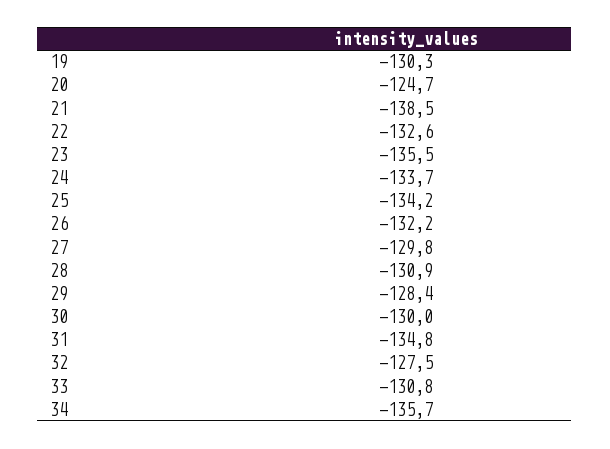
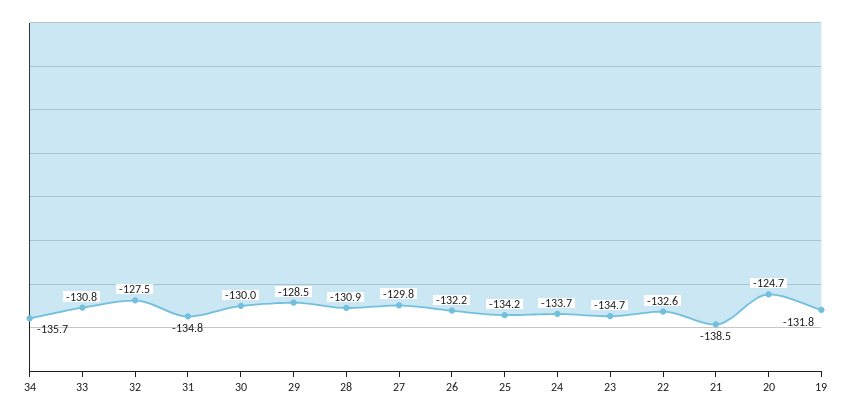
  {
-   "19": -130.3,
+   "19": -131.8,
    "20": -124.7,
    "21": -138.5,
    "22": -132.6,
-   "23": -135.5,
+   "23": -134.7,
    "24": -133.7,
    "25": -134.2,
    "26": -132.2,
    "27": -129.8,
    "28": -130.9,
-   "29": -128.4,
+   "29": -128.5,
    "30": -130,
    "31": -134.8,
    "32": -127.5,
    "33": -130.8,
    "34": -135.7
  }

